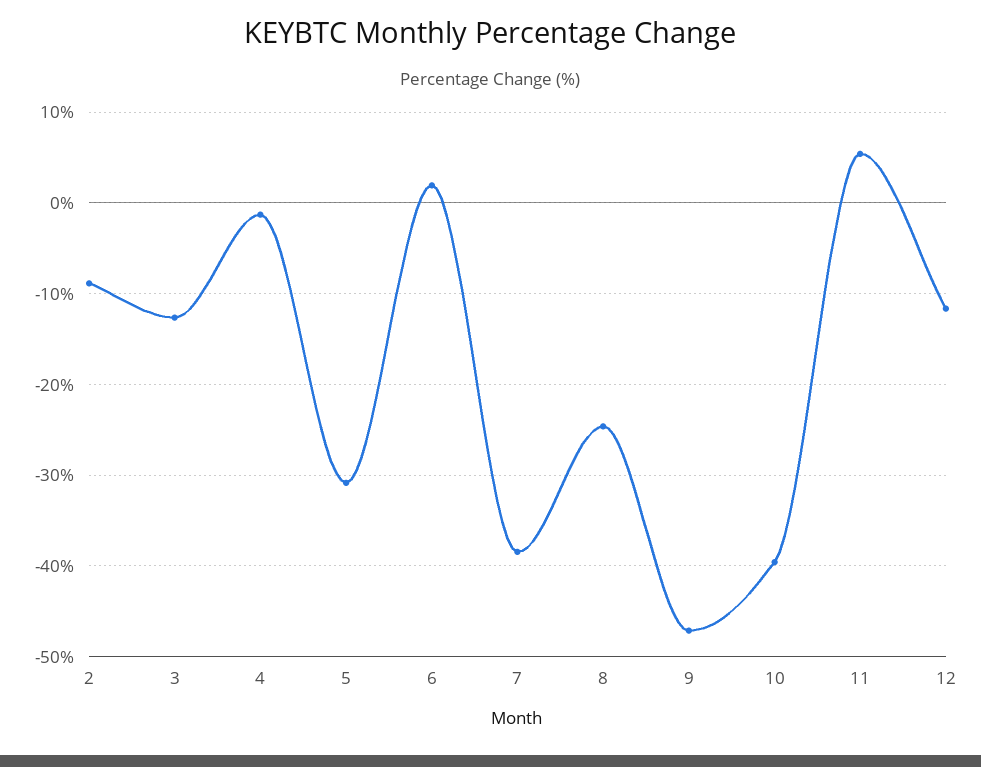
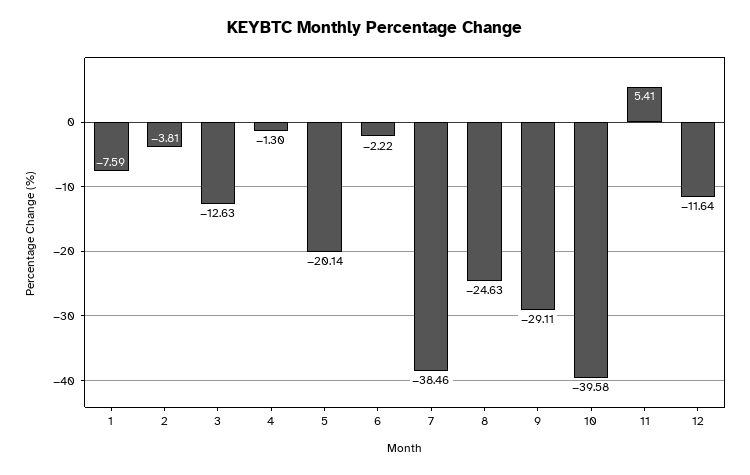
  {
-   "2": -9,
+   "2": -3.81,
    "3": -12.63,
    "4": -1.3,
-   "5": -31,
+   "5": -20.14,
-   "6": 2,
+   "6": -2.22,
    "7": -38.46,
    "8": -24.63,
-   "9": -47,
+   "9": -29.11,
    "10": -39.58,
    "11": 5.41,
-   "12": -11.64
+   "12": -11.64,
+   "1": -7.59
  }

